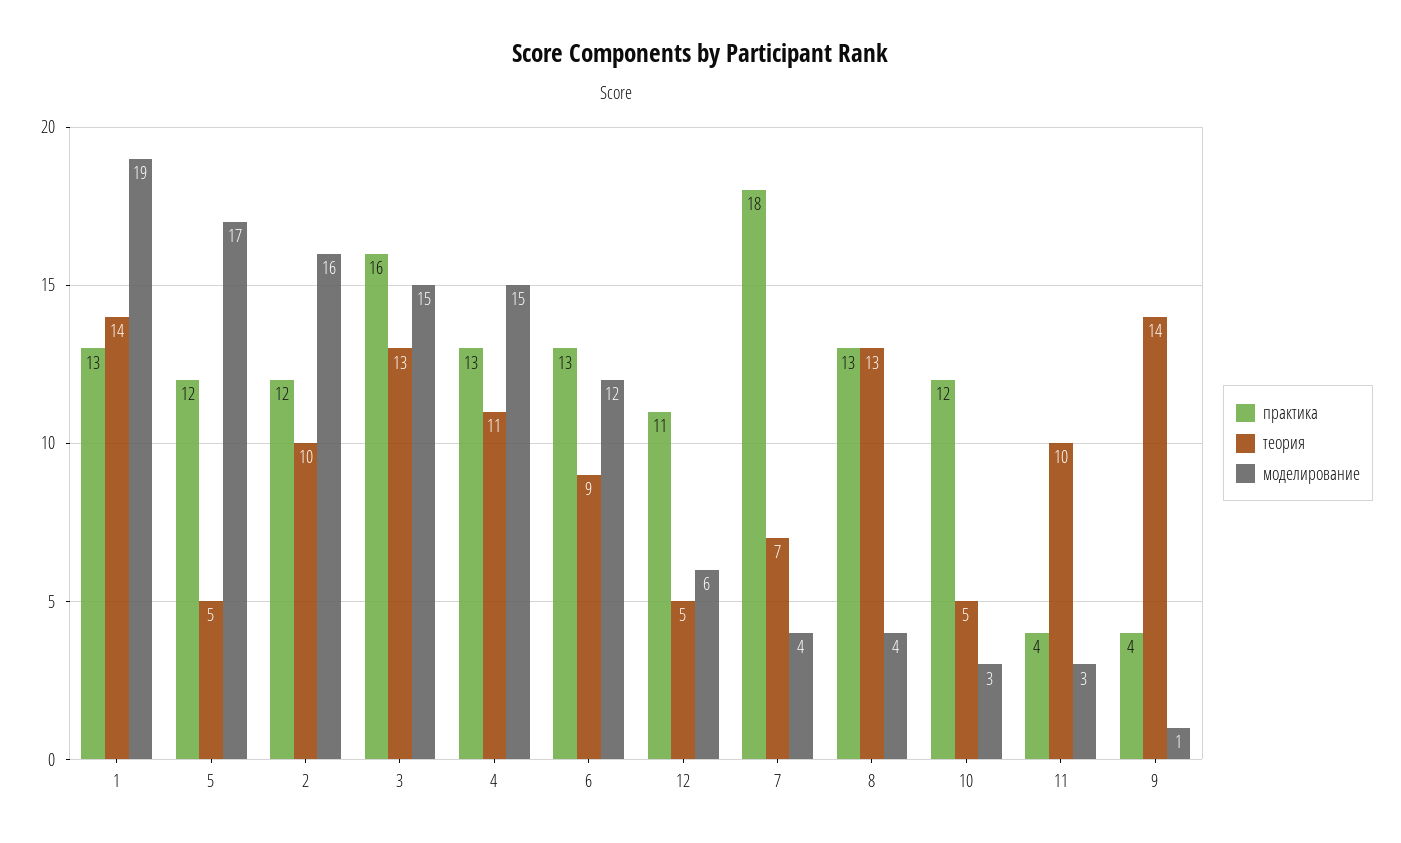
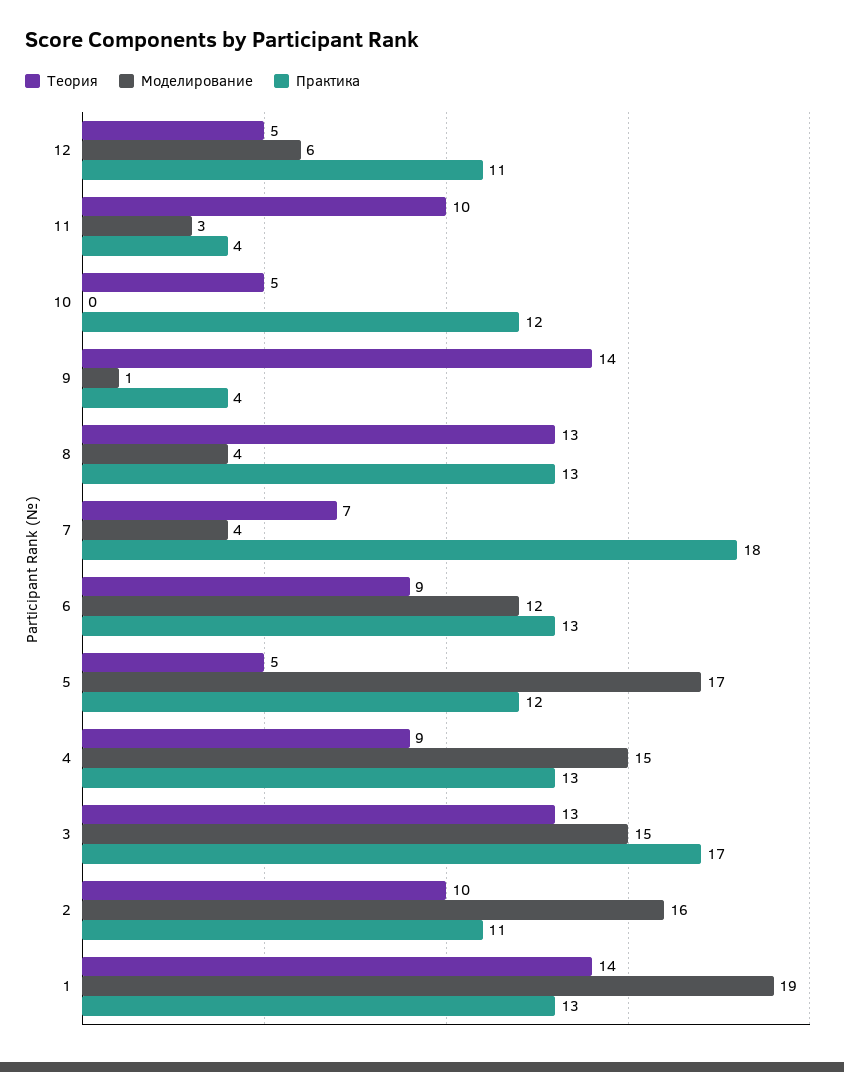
  {
    "практика": {
      "1": 13,
      "5": 12,
-     "2": 12,
+     "2": 11,
-     "3": 16,
+     "3": 17,
      "4": 13,
      "6": 13,
      "12": 11,
      "7": 18,
      "8": 13,
      "10": 12,
      "11": 4,
      "9": 4
    },
    "теория": {
      "1": 14,
      "5": 5,
      "2": 10,
      "3": 13,
-     "4": 11,
+     "4": 9,
      "6": 9,
      "12": 5,
      "7": 7,
      "8": 13,
      "10": 5,
      "11": 10,
      "9": 14
    },
    "моделирование": {
      "1": 19,
      "5": 17,
      "2": 16,
      "3": 15,
      "4": 15,
      "6": 12,
      "12": 6,
      "7": 4,
      "8": 4,
-     "10": 3,
+     "10": 0,
      "11": 3,
      "9": 1
    }
  }

